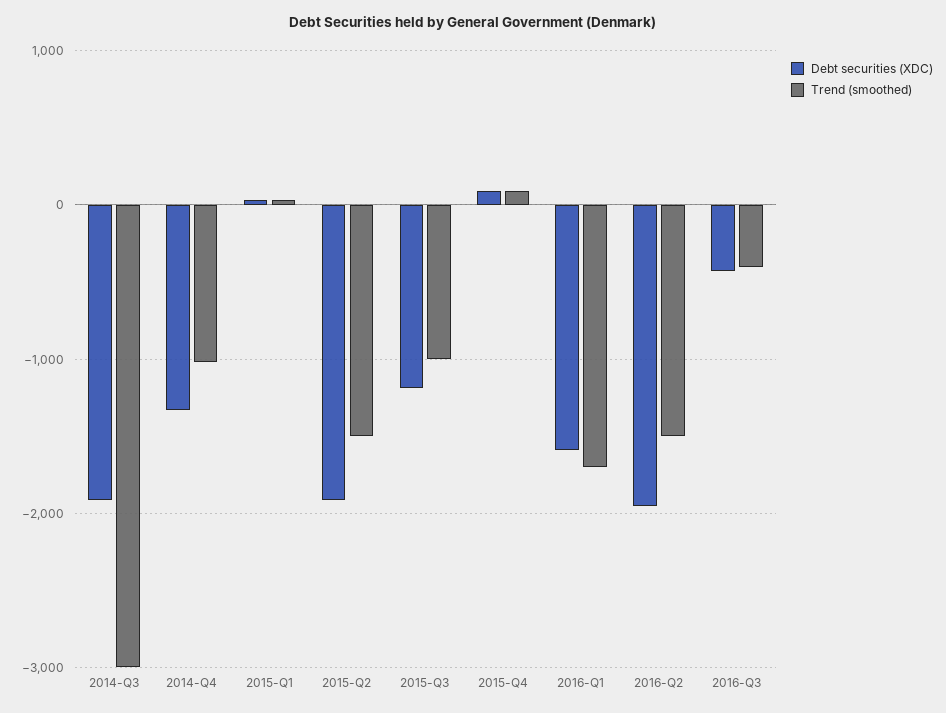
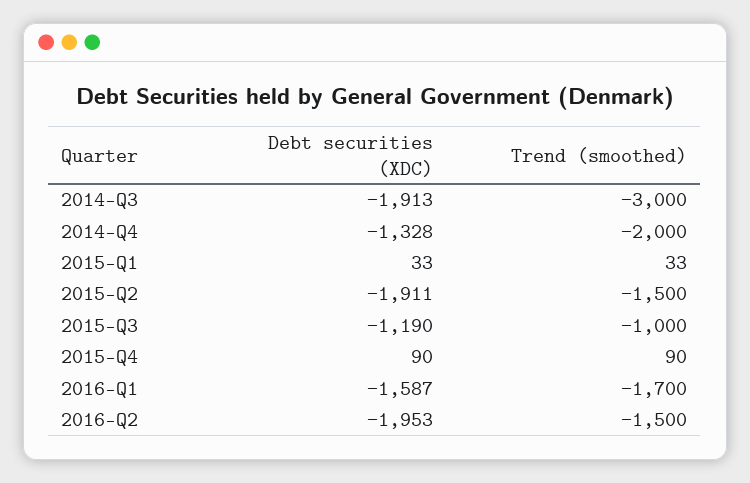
  {
    "Debt securities (XDC)": {
      "2014-Q3": -1913,
      "2014-Q4": -1328,
      "2015-Q1": 33,
      "2015-Q2": -1911,
      "2015-Q3": -1190,
      "2015-Q4": 90,
      "2016-Q1": -1587,
-     "2016-Q2": -1953,
+     "2016-Q2": -1953
-     "2016-Q3": -400
    },
    "Trend (smoothed)": {
      "2014-Q3": -3000,
-     "2014-Q4": -1000,
+     "2014-Q4": -2000,
      "2015-Q1": 33,
      "2015-Q2": -1500,
      "2015-Q3": -1000,
      "2015-Q4": 90,
      "2016-Q1": -1700,
-     "2016-Q2": -1500,
+     "2016-Q2": -1500
-     "2016-Q3": -400
    }
  }

